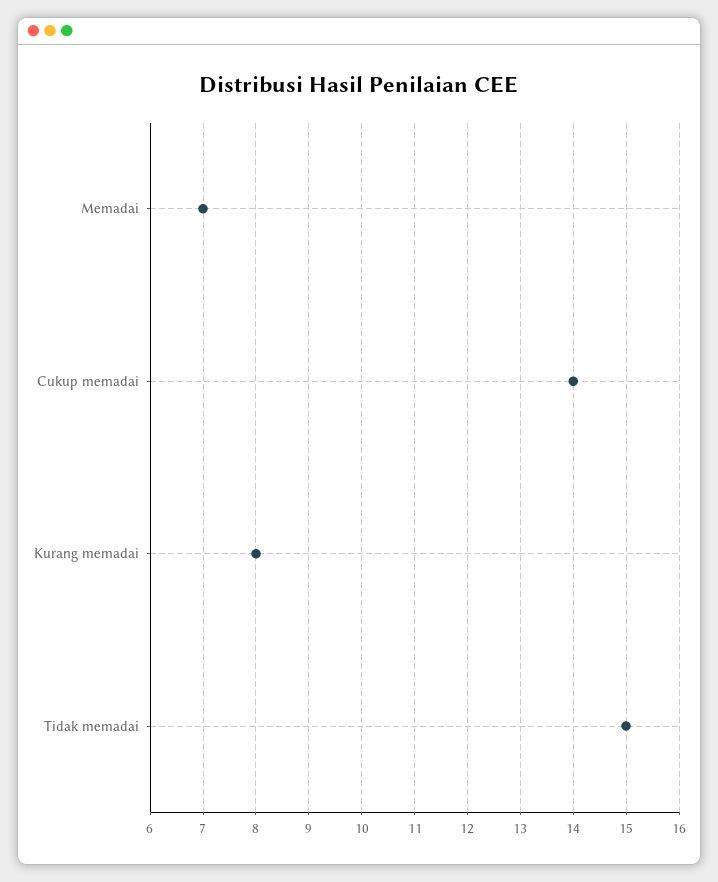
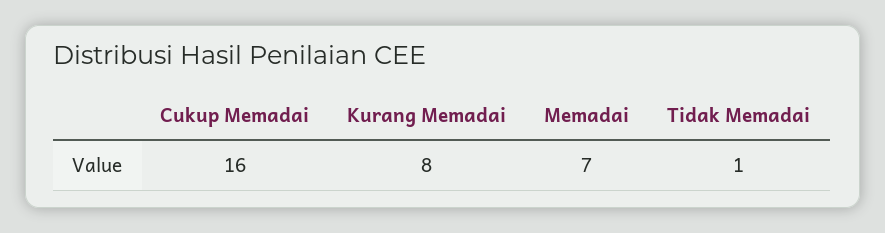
  {
    "Memadai": 7,
-   "Cukup memadai": 14,
+   "Cukup memadai": 16,
    "Kurang memadai": 8,
-   "Tidak memadai": 15
+   "Tidak memadai": 1
  }

